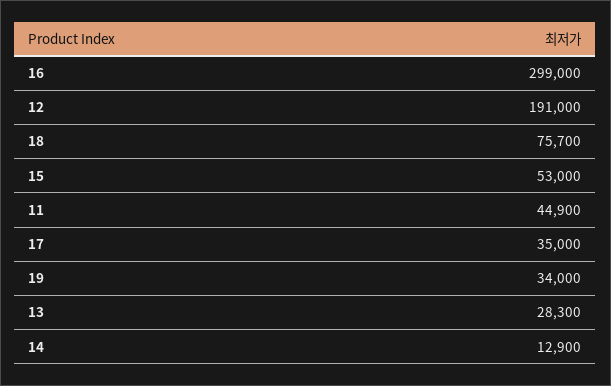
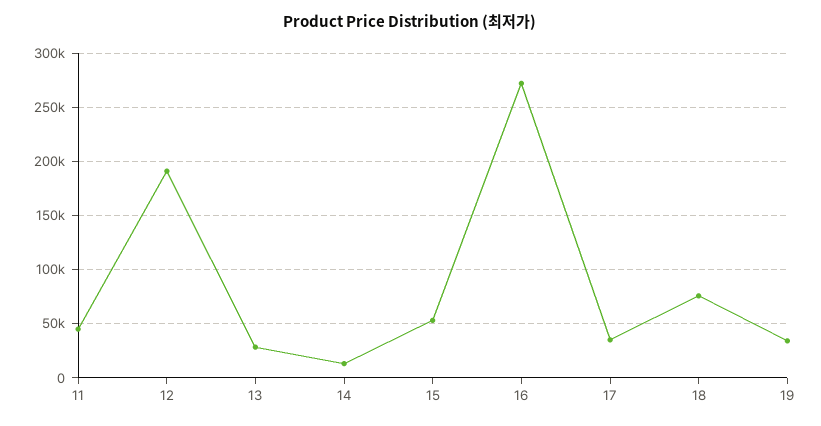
  {
-   "16": 299000,
+   "16": 270000,
    "12": 191000,
    "18": 75700,
    "15": 53000,
    "11": 44900,
    "17": 35000,
    "19": 34000,
    "13": 28300,
    "14": 12900
  }

